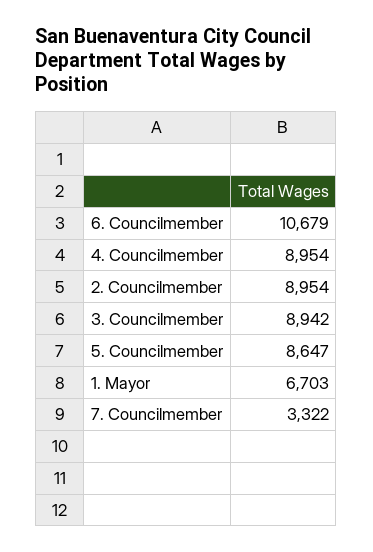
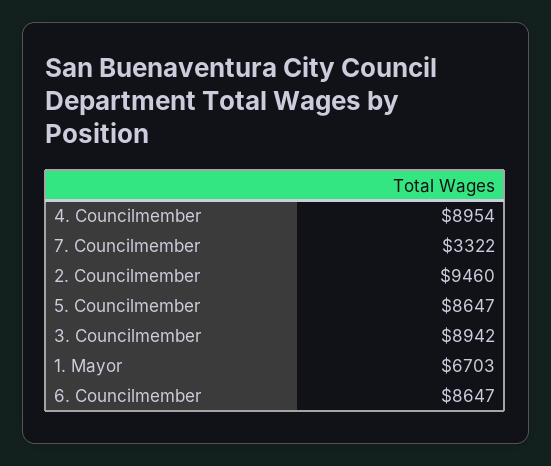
  {
-   "6. Councilmember": 10679,
+   "6. Councilmember": 8647,
    "4. Councilmember": 8954,
-   "2. Councilmember": 8954,
+   "2. Councilmember": 9460,
    "3. Councilmember": 8942,
    "5. Councilmember": 8647,
    "1. Mayor": 6703,
    "7. Councilmember": 3322
  }

